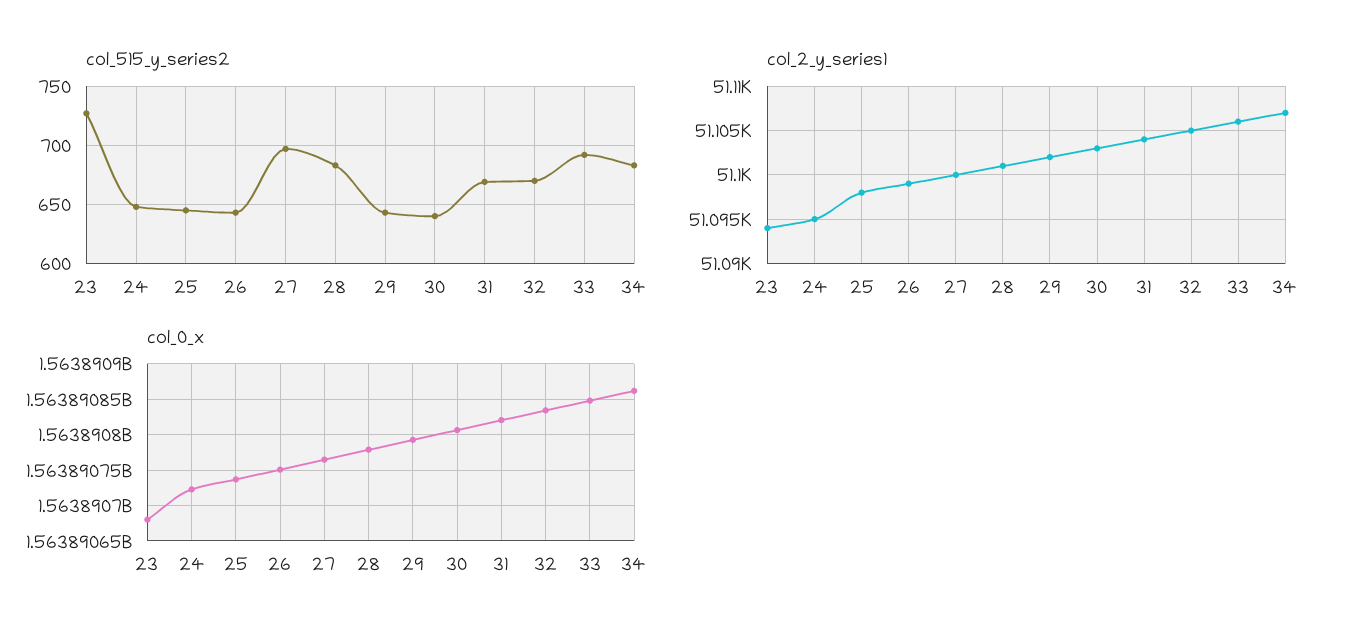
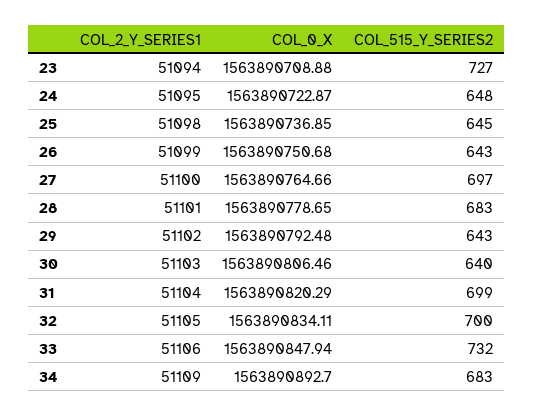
  {
    "col_515_y_series2": {
      "23": 727,
      "24": 648,
      "25": 645,
      "26": 643,
      "27": 697,
      "28": 683,
      "29": 643,
      "30": 640,
-     "31": 670,
+     "31": 699,
-     "32": 670,
+     "32": 700,
-     "33": 690,
+     "33": 732,
      "34": 683
    },
    "col_2_y_series1": {
      "23": 51094,
      "24": 51095,
      "25": 51098,
      "26": 51099,
      "27": 51100,
      "28": 51101,
      "29": 51102,
      "30": 51103,
      "31": 51104,
      "32": 51105,
      "33": 51106,
-     "34": 51107
+     "34": 51109
    },
    "col_0_x": {
-     "23": 1563890680,
+     "23": 1563890708.88,
      "24": 1563890722.87,
      "25": 1563890736.85,
      "26": 1563890750.68,
      "27": 1563890764.66,
      "28": 1563890778.65,
      "29": 1563890792.48,
      "30": 1563890806.46,
      "31": 1563890820.29,
      "32": 1563890834.11,
      "33": 1563890847.94,
-     "34": 1563890860
+     "34": 1563890892.7
    }
  }

